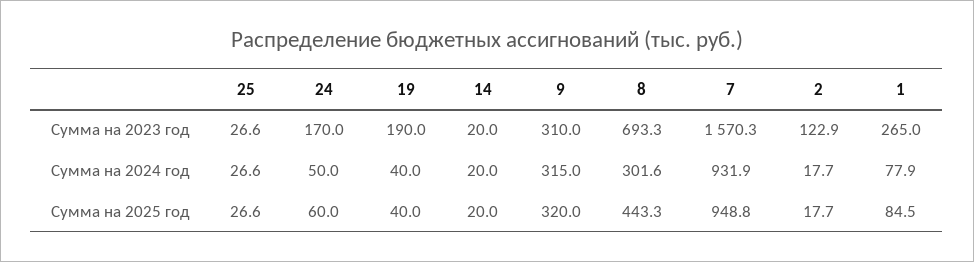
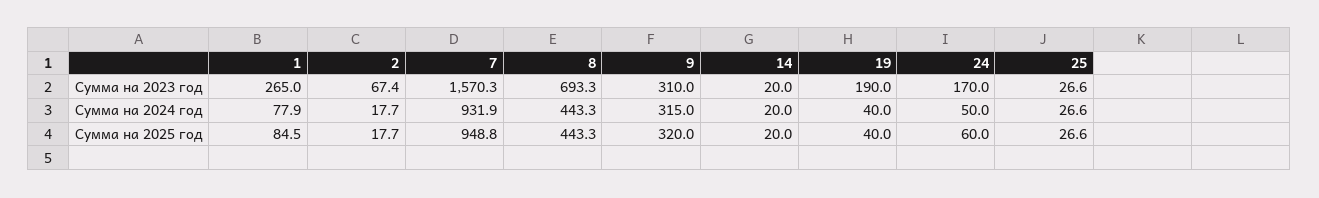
  {
    "25": {
      "Сумма на 2023 год": 26.6,
      "Сумма на 2024 год": 26.6,
      "Сумма на 2025 год": 26.6
    },
    "24": {
      "Сумма на 2023 год": 170,
      "Сумма на 2024 год": 50,
      "Сумма на 2025 год": 60
    },
    "19": {
      "Сумма на 2023 год": 190,
      "Сумма на 2024 год": 40,
      "Сумма на 2025 год": 40
    },
    "14": {
      "Сумма на 2023 год": 20,
      "Сумма на 2024 год": 20,
      "Сумма на 2025 год": 20
    },
    "9": {
      "Сумма на 2023 год": 310,
      "Сумма на 2024 год": 315,
      "Сумма на 2025 год": 320
    },
    "8": {
      "Сумма на 2023 год": 693.3,
-     "Сумма на 2024 год": 301.6,
+     "Сумма на 2024 год": 443.3,
      "Сумма на 2025 год": 443.3
    },
    "7": {
      "Сумма на 2023 год": 1570.3,
      "Сумма на 2024 год": 931.9,
      "Сумма на 2025 год": 948.8
    },
    "2": {
-     "Сумма на 2023 год": 122.9,
+     "Сумма на 2023 год": 67.4,
      "Сумма на 2024 год": 17.7,
      "Сумма на 2025 год": 17.7
    },
    "1": {
      "Сумма на 2023 год": 265,
      "Сумма на 2024 год": 77.9,
      "Сумма на 2025 год": 84.5
    }
  }

